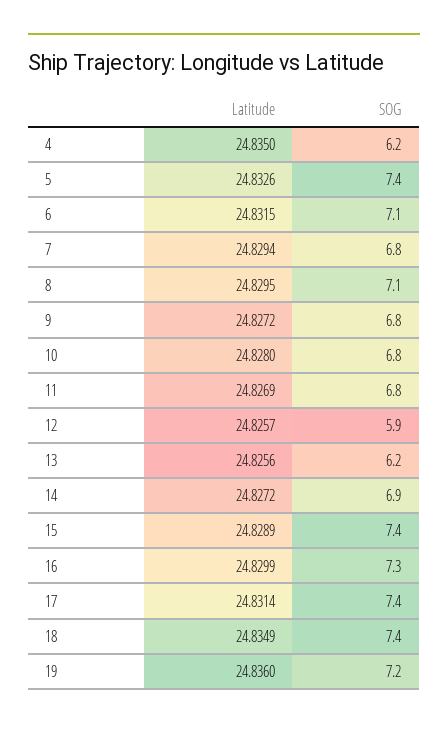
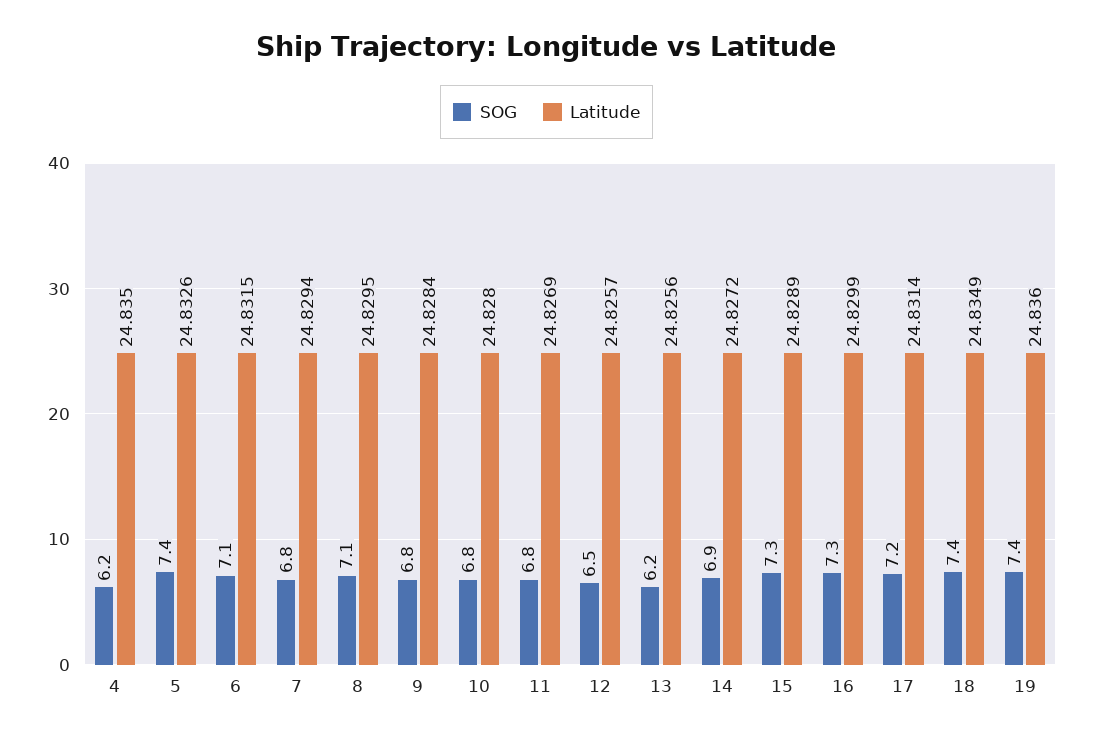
  {
    "Latitude": {
      "4": 24.835,
      "5": 24.8326,
      "6": 24.8315,
      "7": 24.8294,
      "8": 24.8295,
-     "9": 24.8272,
+     "9": 24.8284,
      "10": 24.828,
      "11": 24.8269,
      "12": 24.8257,
      "13": 24.8256,
      "14": 24.8272,
      "15": 24.8289,
      "16": 24.8299,
      "17": 24.8314,
      "18": 24.8349,
      "19": 24.836
    },
    "SOG": {
      "4": 6.2,
      "5": 7.4,
      "6": 7.1,
      "7": 6.8,
      "8": 7.1,
      "9": 6.8,
      "10": 6.8,
      "11": 6.8,
-     "12": 5.9,
+     "12": 6.5,
      "13": 6.2,
      "14": 6.9,
-     "15": 7.4,
+     "15": 7.3,
      "16": 7.3,
-     "17": 7.4,
+     "17": 7.2,
      "18": 7.4,
-     "19": 7.2
+     "19": 7.4
    }
  }

